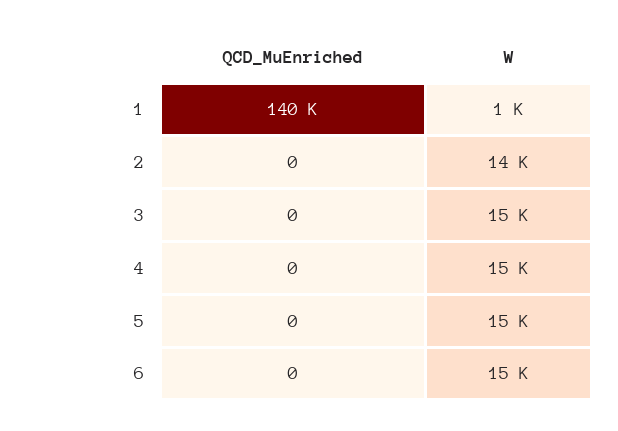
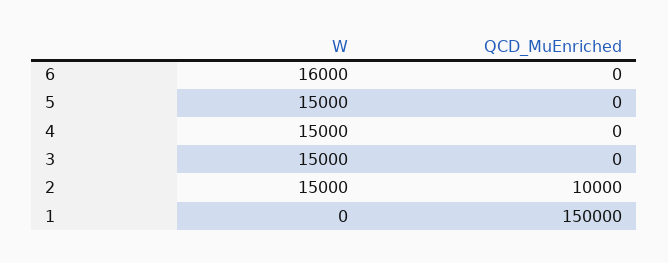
  {
    "QCD_MuEnriched": {
-     "1": 140000,
+     "1": 150000,
-     "2": 0,
+     "2": 10000,
      "3": 0,
      "4": 0,
      "5": 0,
      "6": 0
    },
    "W": {
-     "1": 1000,
+     "1": 0,
-     "2": 14000,
+     "2": 15000,
      "3": 15000,
      "4": 15000,
      "5": 15000,
-     "6": 15000
+     "6": 16000
    }
  }

